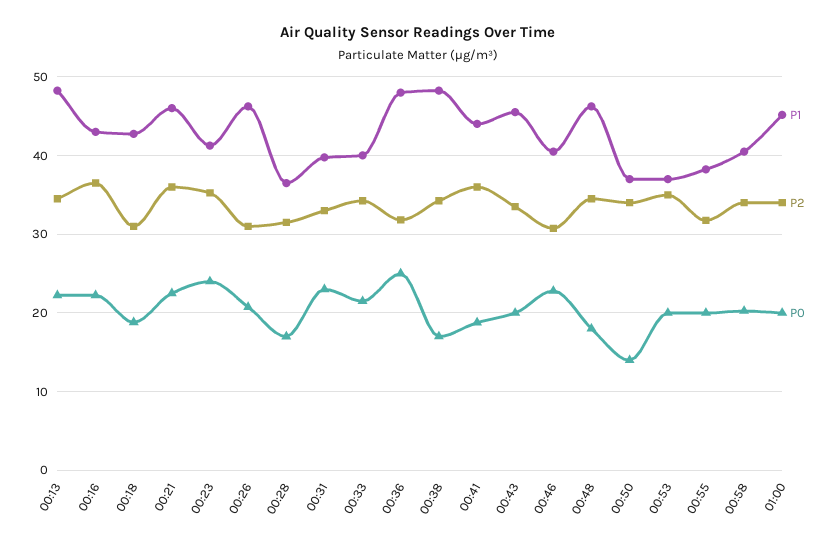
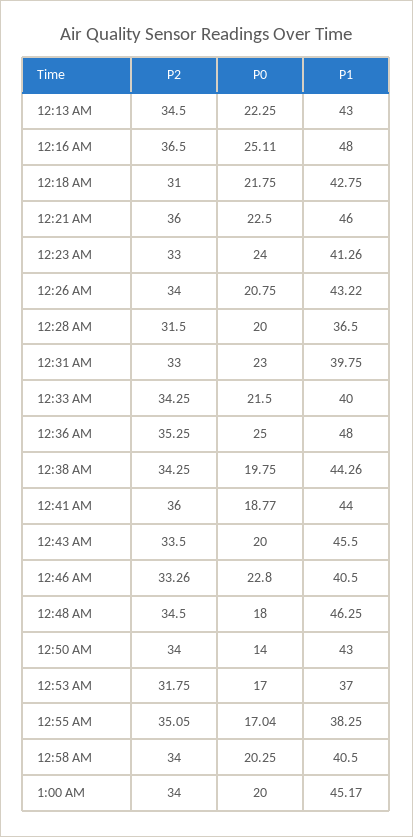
  {
    "P1": {
-     "00:13": 48,
+     "00:13": 43,
-     "00:16": 43,
+     "00:16": 48,
      "00:18": 42.75,
      "00:21": 46,
      "00:23": 41.26,
-     "00:26": 46,
+     "00:26": 43.22,
      "00:28": 36.5,
      "00:31": 39.75,
      "00:33": 40,
      "00:36": 48,
-     "00:38": 48,
+     "00:38": 44.26,
      "00:41": 44,
      "00:43": 45.5,
      "00:46": 40.5,
      "00:48": 46.25,
-     "00:50": 37,
+     "00:50": 43,
      "00:53": 37,
      "00:55": 38.25,
      "00:58": 40.5,
      "01:00": 45.17
    },
    "P2": {
      "00:13": 34.5,
      "00:16": 36.5,
      "00:18": 31,
      "00:21": 36,
-     "00:23": 35,
+     "00:23": 33,
-     "00:26": 31,
+     "00:26": 34,
      "00:28": 31.5,
      "00:31": 33,
      "00:33": 34.25,
-     "00:36": 32,
+     "00:36": 35.25,
      "00:38": 34.25,
      "00:41": 36,
      "00:43": 33.5,
-     "00:46": 31,
+     "00:46": 33.26,
      "00:48": 34.5,
      "00:50": 34,
-     "00:53": 35,
+     "00:53": 31.75,
-     "00:55": 32,
+     "00:55": 35.05,
      "00:58": 34,
      "01:00": 34
    },
    "P0": {
      "00:13": 22.25,
-     "00:16": 22,
+     "00:16": 25.11,
-     "00:18": 19,
+     "00:18": 21.75,
      "00:21": 22.5,
      "00:23": 24,
      "00:26": 20.75,
-     "00:28": 17,
+     "00:28": 20,
      "00:31": 23,
      "00:33": 21.5,
      "00:36": 25,
-     "00:38": 17,
+     "00:38": 19.75,
      "00:41": 18.77,
      "00:43": 20,
      "00:46": 22.8,
      "00:48": 18,
      "00:50": 14,
-     "00:53": 20,
+     "00:53": 17,
-     "00:55": 20,
+     "00:55": 17.04,
      "00:58": 20.25,
      "01:00": 20
    }
  }

